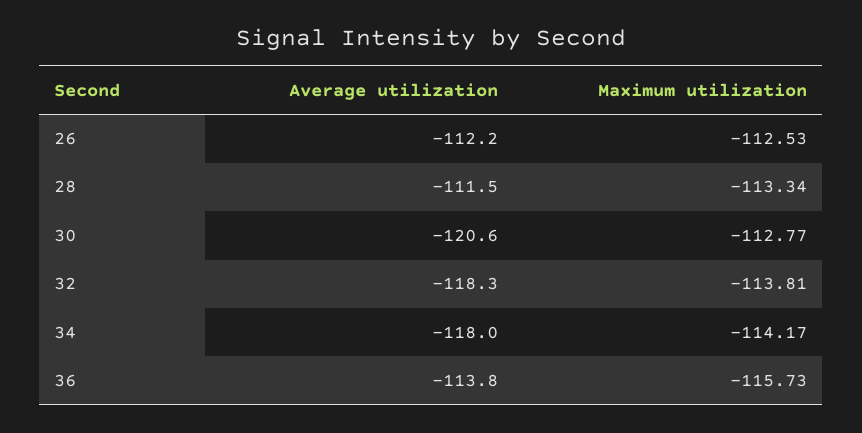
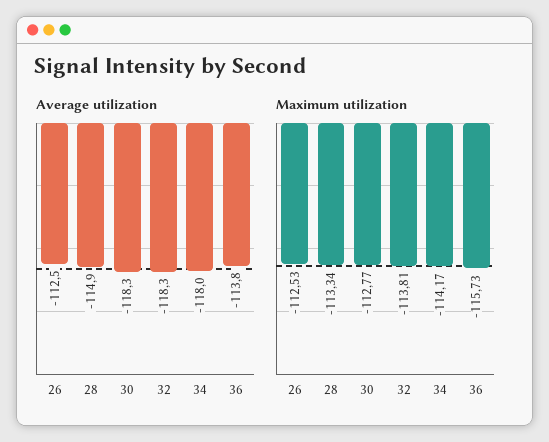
  {
    "Average utilization": {
-     "26": -112.2,
+     "26": -112.5,
-     "28": -111.5,
+     "28": -114.9,
-     "30": -120.6,
+     "30": -118.3,
      "32": -118.3,
      "34": -118,
      "36": -113.8
    },
    "Maximum utilization": {
      "26": -112.53,
      "28": -113.34,
      "30": -112.77,
      "32": -113.81,
      "34": -114.17,
      "36": -115.73
    }
  }

